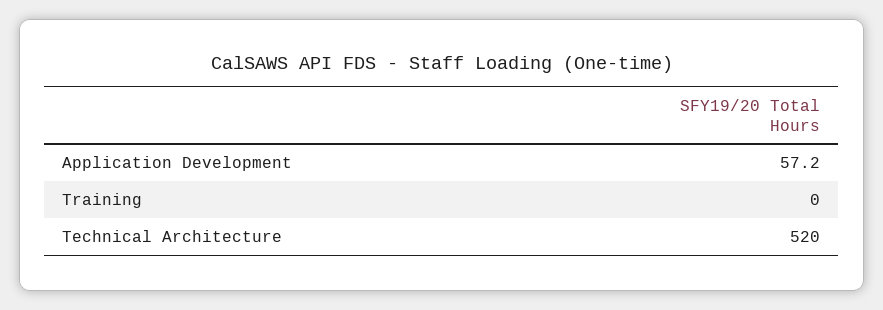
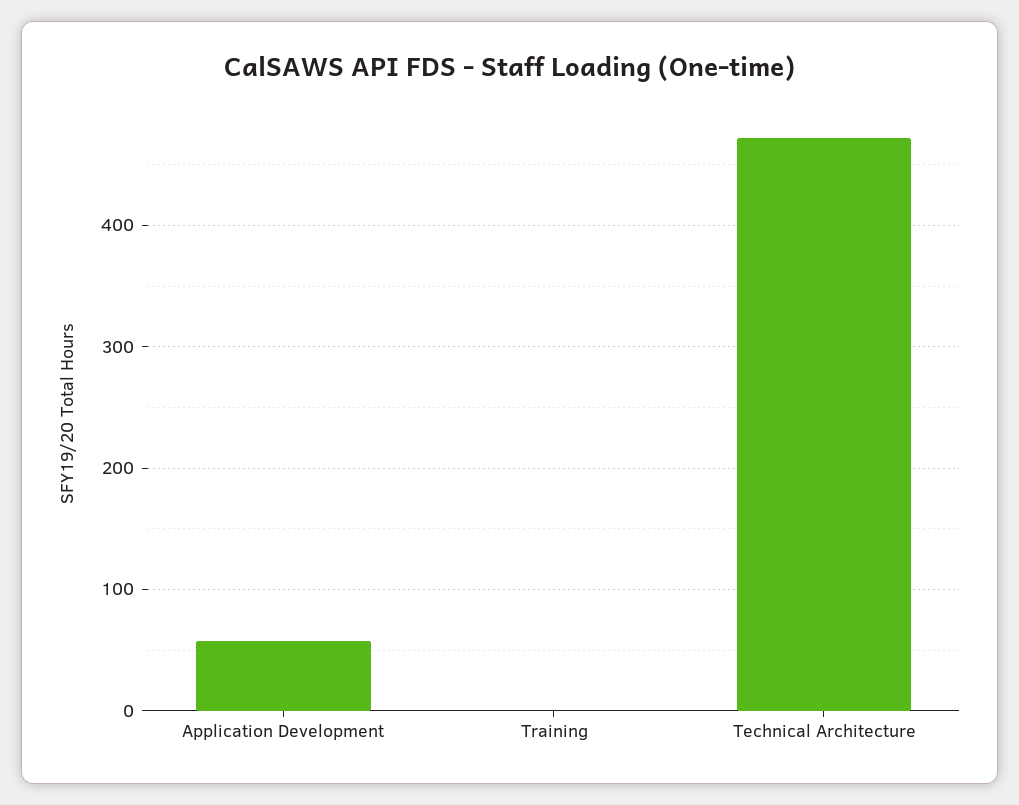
  {
    "Application Development": 57.2,
    "Training": 0,
-   "Technical Architecture": 520
+   "Technical Architecture": 470
  }

